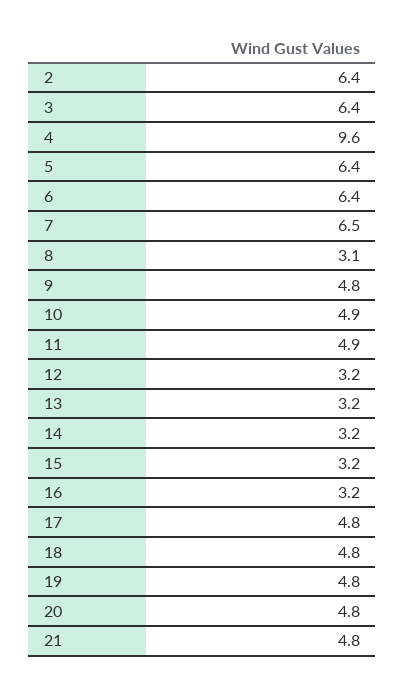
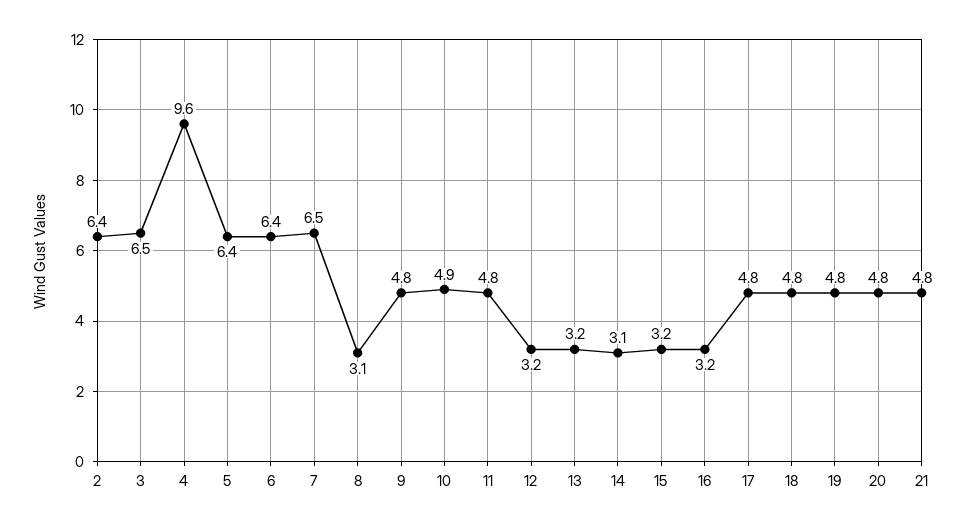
  {
    "2": 6.4,
-   "3": 6.4,
+   "3": 6.5,
    "4": 9.6,
    "5": 6.4,
    "6": 6.4,
    "7": 6.5,
    "8": 3.1,
    "9": 4.8,
    "10": 4.9,
-   "11": 4.9,
+   "11": 4.8,
    "12": 3.2,
    "13": 3.2,
-   "14": 3.2,
+   "14": 3.1,
    "15": 3.2,
    "16": 3.2,
    "17": 4.8,
    "18": 4.8,
    "19": 4.8,
    "20": 4.8,
    "21": 4.8
  }

